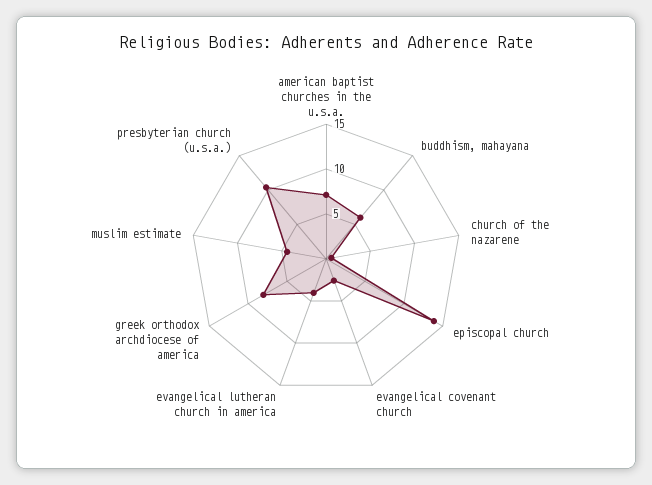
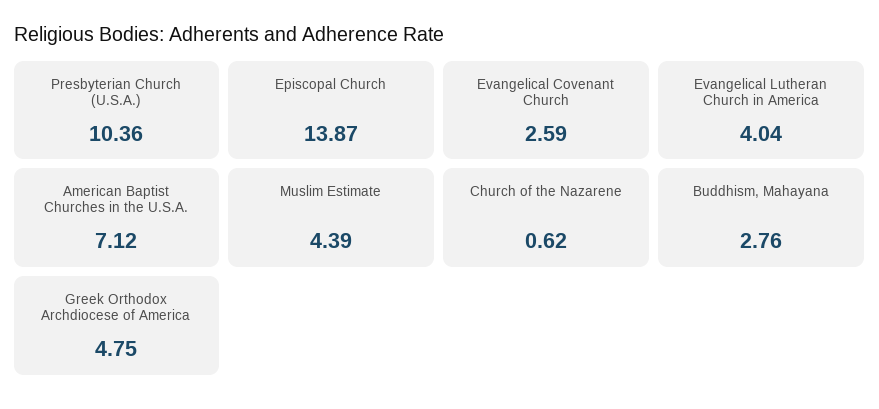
  {
    "american baptist churches in the u.s.a.": 7.12,
-   "buddhism, mahayana": 6,
+   "buddhism, mahayana": 2.76,
    "church of the nazarene": 0.62,
    "episcopal church": 13.87,
    "evangelical covenant church": 2.59,
    "evangelical lutheran church in america": 4.04,
-   "greek orthodox archdiocese of america": 8,
+   "greek orthodox archdiocese of america": 4.75,
    "muslim estimate": 4.39,
    "presbyterian church (u.s.a.)": 10.36
  }

